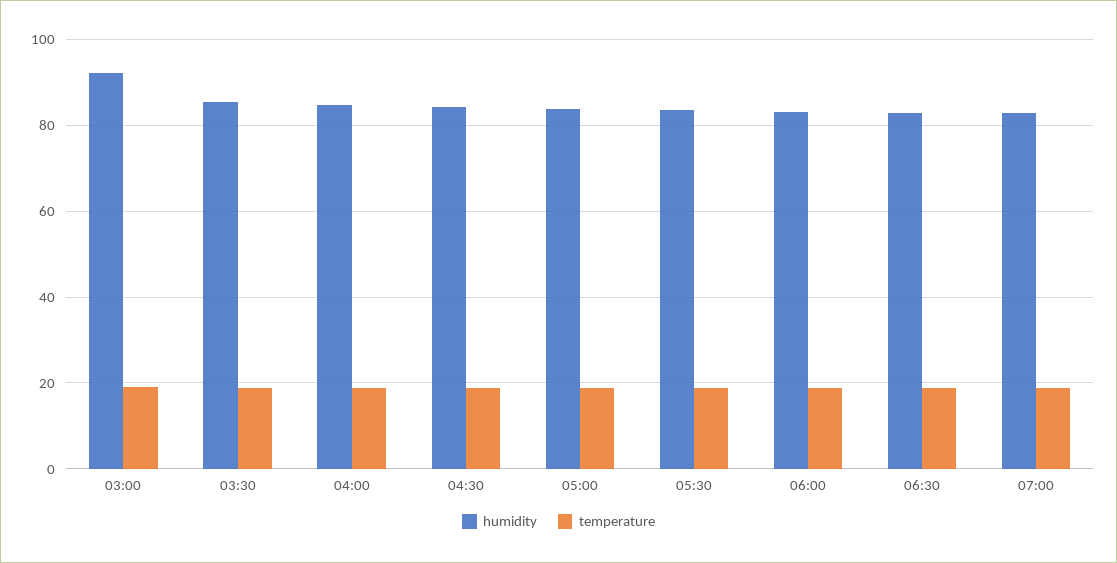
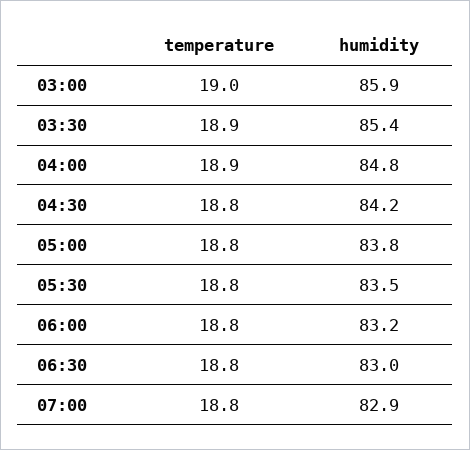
  {
    "humidity": {
-     "03:00": 92,
+     "03:00": 85.9,
      "03:30": 85.4,
      "04:00": 84.8,
      "04:30": 84.2,
      "05:00": 83.8,
      "05:30": 83.5,
      "06:00": 83.2,
      "06:30": 83,
      "07:00": 82.9
    },
    "temperature": {
      "03:00": 19,
      "03:30": 18.9,
      "04:00": 18.9,
      "04:30": 18.8,
      "05:00": 18.8,
      "05:30": 18.8,
      "06:00": 18.8,
      "06:30": 18.8,
      "07:00": 18.8
    }
  }

